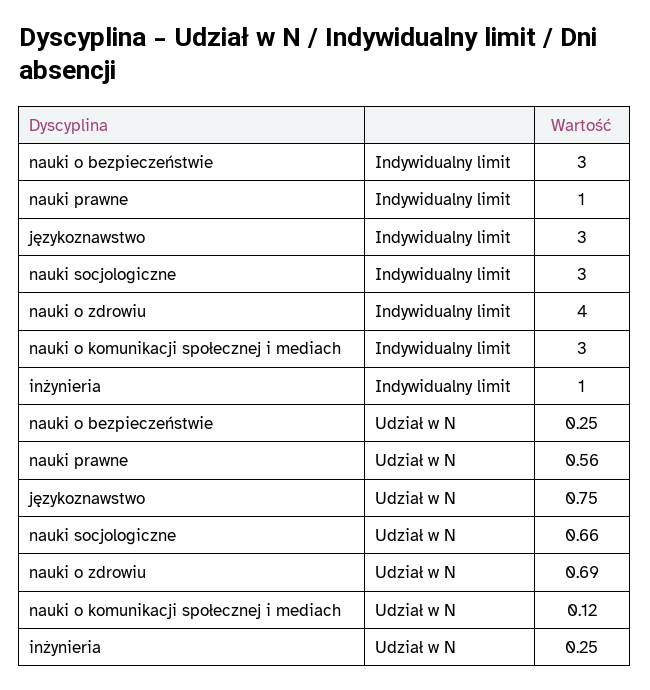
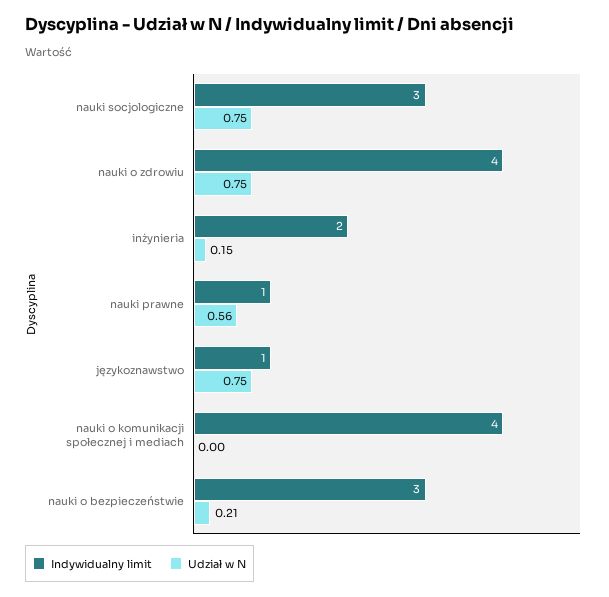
  {
    "Indywidualny limit": {
      "nauki o bezpieczeństwie": 3,
      "nauki prawne": 1,
-     "językoznawstwo": 3,
+     "językoznawstwo": 1,
      "nauki socjologiczne": 3,
      "nauki o zdrowiu": 4,
-     "nauki o komunikacji społecznej i mediach": 3,
+     "nauki o komunikacji społecznej i mediach": 4,
-     "inżynieria": 1
+     "inżynieria": 2
    },
    "Udział w N": {
-     "nauki o bezpieczeństwie": 0.25,
+     "nauki o bezpieczeństwie": 0.21,
      "nauki prawne": 0.56,
      "językoznawstwo": 0.75,
-     "nauki socjologiczne": 0.66,
+     "nauki socjologiczne": 0.75,
-     "nauki o zdrowiu": 0.69,
+     "nauki o zdrowiu": 0.75,
-     "nauki o komunikacji społecznej i mediach": 0.12,
+     "nauki o komunikacji społecznej i mediach": 0,
-     "inżynieria": 0.25
+     "inżynieria": 0.15
    }
  }

